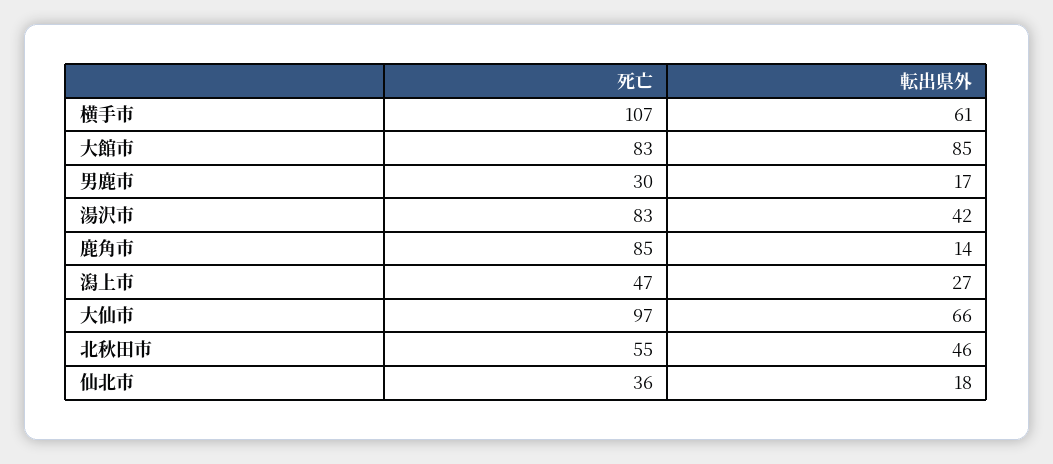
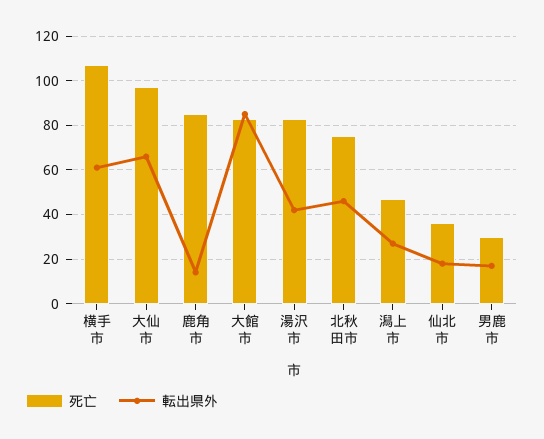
  {
    "死亡": {
      "横手市": 107,
      "大館市": 83,
      "男鹿市": 30,
      "湯沢市": 83,
      "鹿角市": 85,
      "潟上市": 47,
      "大仙市": 97,
-     "北秋田市": 55,
+     "北秋田市": 75,
      "仙北市": 36
    },
    "転出県外": {
      "横手市": 61,
      "大館市": 85,
      "男鹿市": 17,
      "湯沢市": 42,
      "鹿角市": 14,
      "潟上市": 27,
      "大仙市": 66,
      "北秋田市": 46,
      "仙北市": 18
    }
  }

